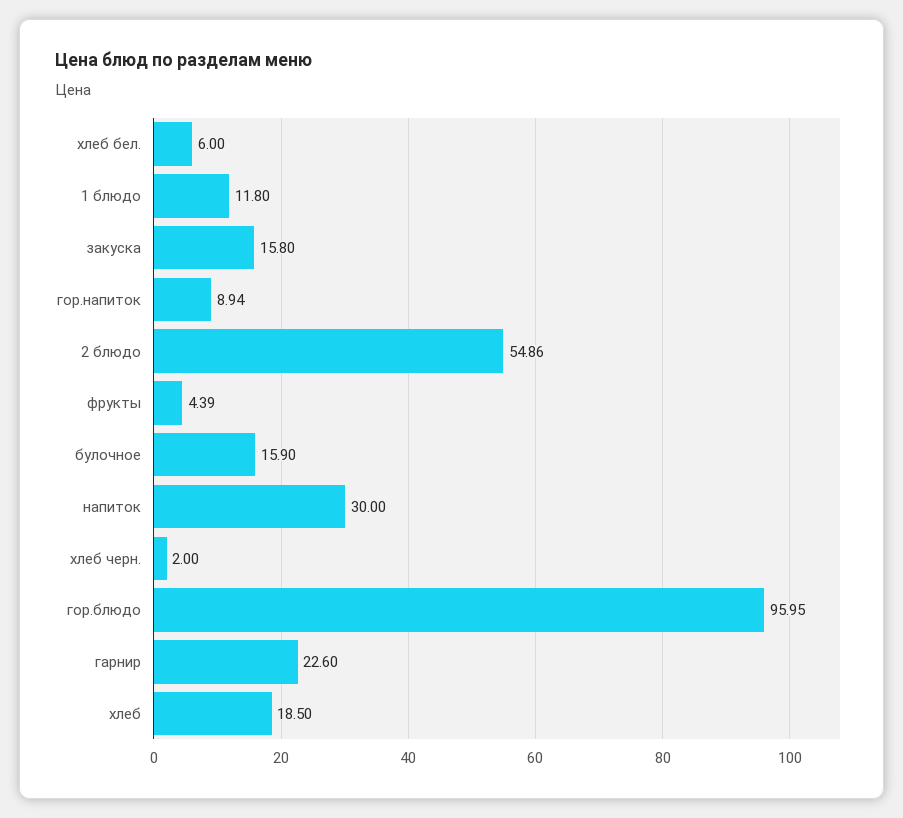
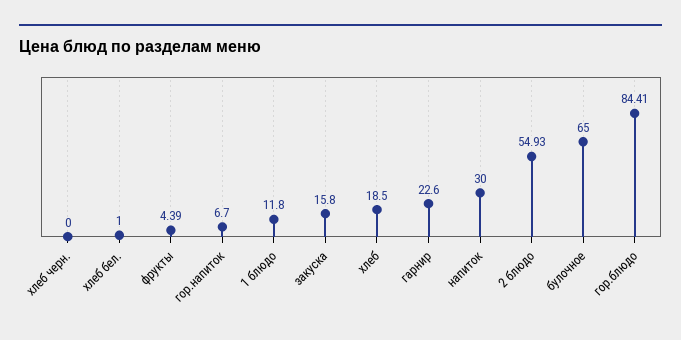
  {
-   "хлеб бел.": 6,
+   "хлеб бел.": 1,
    "1 блюдо": 11.8,
    "закуска": 15.8,
-   "гор.напиток": 8.94,
+   "гор.напиток": 6.7,
-   "2 блюдо": 54.86,
+   "2 блюдо": 54.93,
    "фрукты": 4.39,
-   "булочное": 15.9,
+   "булочное": 65,
    "напиток": 30,
-   "хлеб черн.": 2,
+   "хлеб черн.": 0,
-   "гор.блюдо": 95.95,
+   "гор.блюдо": 84.41,
    "гарнир": 22.6,
    "хлеб": 18.5
  }

